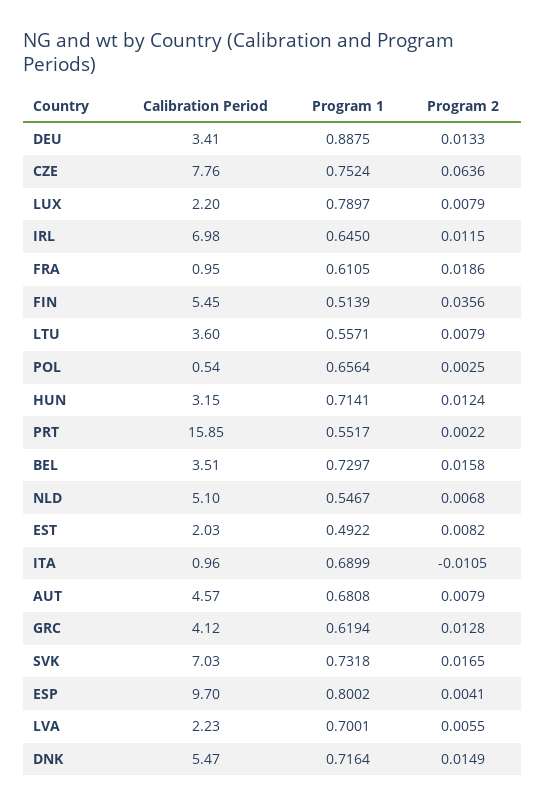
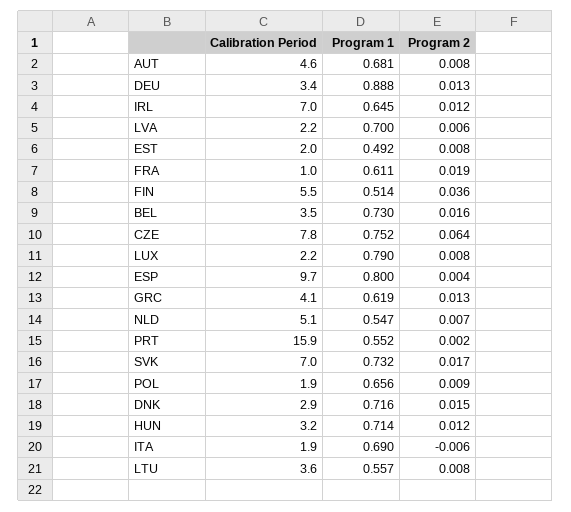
  {
    "Calibration Period": {
      "DEU": 3.41,
      "CZE": 7.76,
      "LUX": 2.2,
      "IRL": 6.98,
      "FRA": 0.95,
      "FIN": 5.45,
      "LTU": 3.6,
-     "POL": 0.54,
+     "POL": 1.9,
      "HUN": 3.15,
      "PRT": 15.85,
      "BEL": 3.51,
      "NLD": 5.1,
      "EST": 2.03,
-     "ITA": 0.96,
+     "ITA": 1.9,
      "AUT": 4.57,
      "GRC": 4.12,
      "SVK": 7.03,
      "ESP": 9.7,
      "LVA": 2.23,
-     "DNK": 5.47
+     "DNK": 2.9
    },
    "Program 1": {
      "DEU": 0.8875,
      "CZE": 0.7524,
      "LUX": 0.7897,
      "IRL": 0.645,
      "FRA": 0.6105,
      "FIN": 0.5139,
      "LTU": 0.5571,
      "POL": 0.6564,
      "HUN": 0.7141,
      "PRT": 0.5517,
      "BEL": 0.7297,
      "NLD": 0.5467,
      "EST": 0.4922,
      "ITA": 0.6899,
      "AUT": 0.6808,
      "GRC": 0.6194,
      "SVK": 0.7318,
      "ESP": 0.8002,
      "LVA": 0.7001,
      "DNK": 0.7164
    },
    "Program 2": {
      "DEU": 0.0133,
      "CZE": 0.0636,
      "LUX": 0.0079,
      "IRL": 0.0115,
      "FRA": 0.0186,
      "FIN": 0.0356,
      "LTU": 0.0079,
-     "POL": 0.0025,
+     "POL": 0.009,
      "HUN": 0.0124,
      "PRT": 0.0022,
      "BEL": 0.0158,
      "NLD": 0.0068,
      "EST": 0.0082,
-     "ITA": -0.0105,
+     "ITA": -0.006,
      "AUT": 0.0079,
      "GRC": 0.0128,
      "SVK": 0.0165,
      "ESP": 0.0041,
      "LVA": 0.0055,
      "DNK": 0.0149
    }
  }

